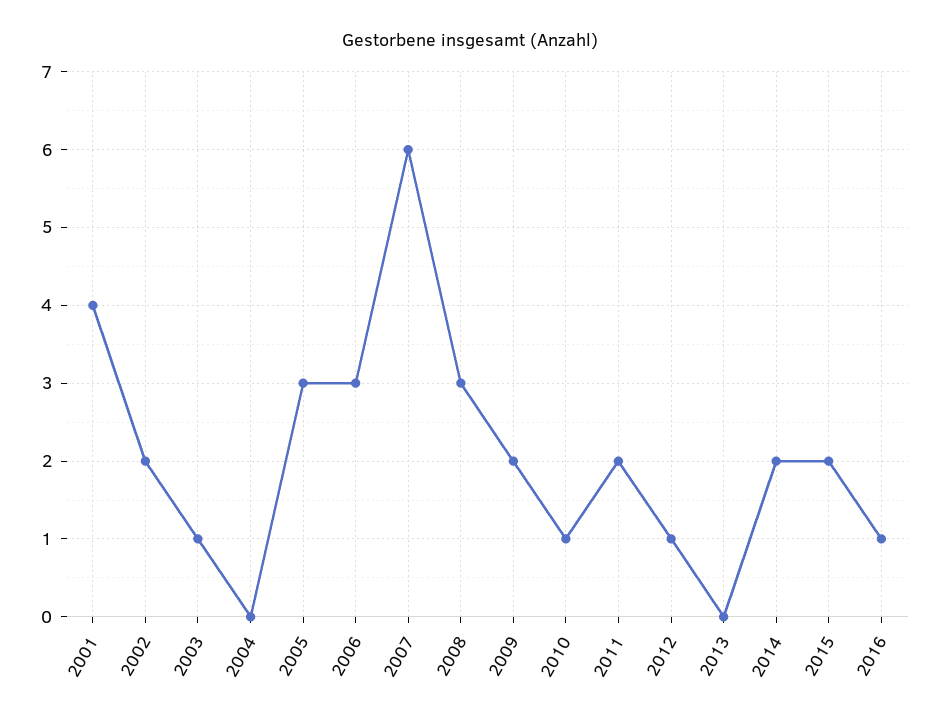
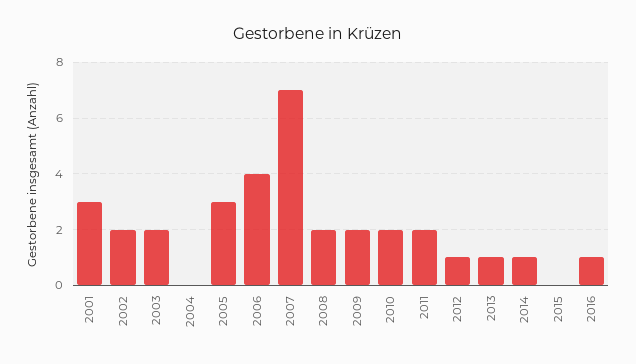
  {
-   "2001": 4,
+   "2001": 3,
    "2002": 2,
-   "2003": 1,
+   "2003": 2,
    "2004": 0,
    "2005": 3,
-   "2006": 3,
+   "2006": 4,
-   "2007": 6,
+   "2007": 7,
-   "2008": 3,
+   "2008": 2,
    "2009": 2,
-   "2010": 1,
+   "2010": 2,
    "2011": 2,
    "2012": 1,
-   "2013": 0,
+   "2013": 1,
-   "2014": 2,
+   "2014": 1,
-   "2015": 2,
+   "2015": 0,
    "2016": 1
  }

